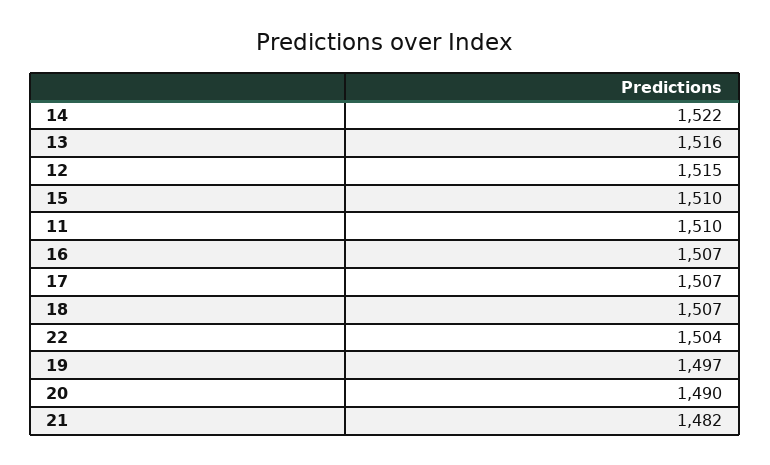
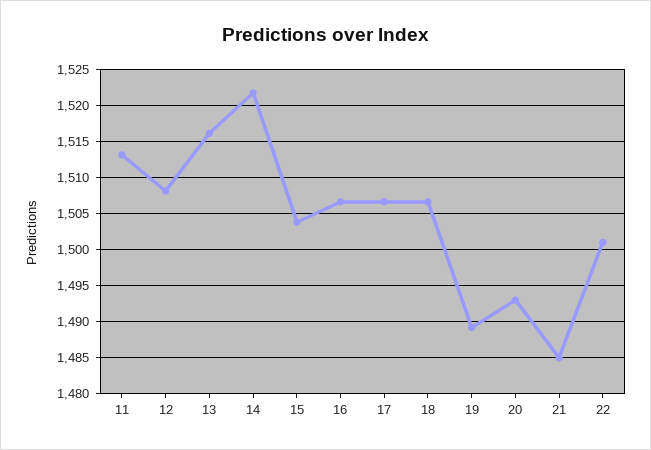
  {
    "14": 1522,
    "13": 1516,
-   "12": 1515,
+   "12": 1508,
-   "15": 1510,
+   "15": 1504,
-   "11": 1510,
+   "11": 1513,
    "16": 1507,
    "17": 1507,
    "18": 1507,
-   "22": 1504,
+   "22": 1501,
-   "19": 1497,
+   "19": 1489,
-   "20": 1490,
+   "20": 1493,
-   "21": 1482
+   "21": 1485
  }

